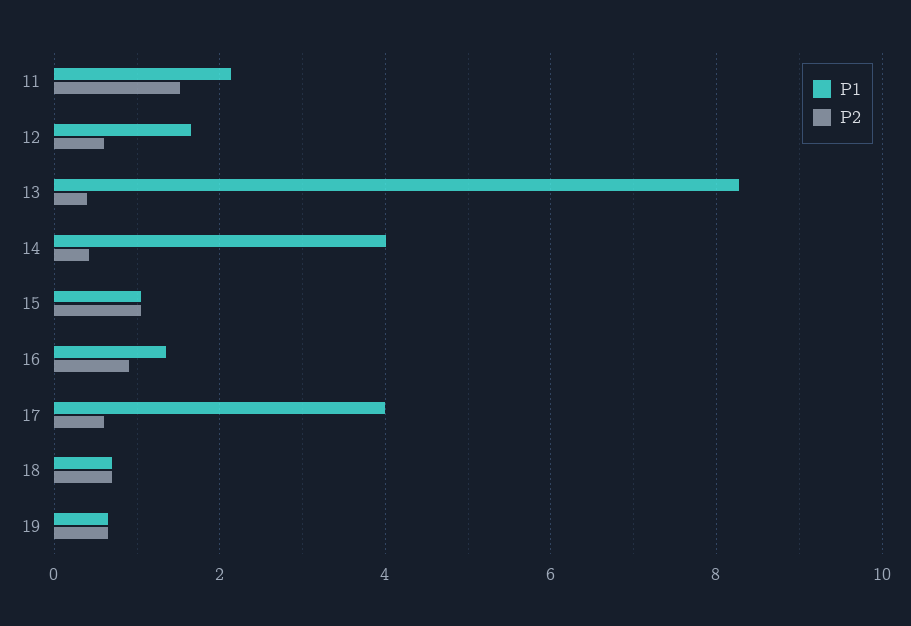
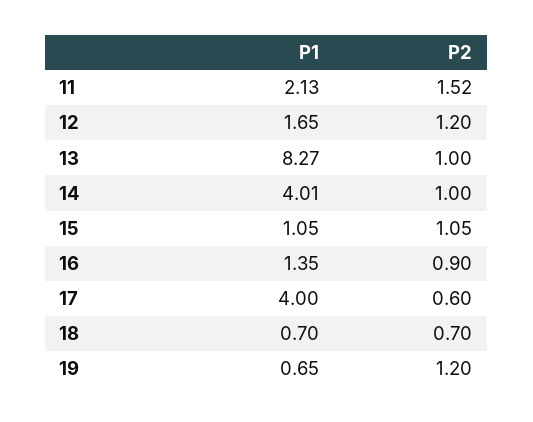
  {
    "P1": {
      "11": 2.13,
      "12": 1.65,
      "13": 8.27,
      "14": 4.01,
      "15": 1.05,
      "16": 1.35,
      "17": 4,
      "18": 0.7,
      "19": 0.65
    },
    "P2": {
      "11": 1.52,
-     "12": 0.6,
+     "12": 1.2,
-     "13": 0.4,
+     "13": 1,
-     "14": 0.4,
+     "14": 1,
      "15": 1.05,
      "16": 0.9,
      "17": 0.6,
      "18": 0.7,
-     "19": 0.6
+     "19": 1.2
    }
  }

